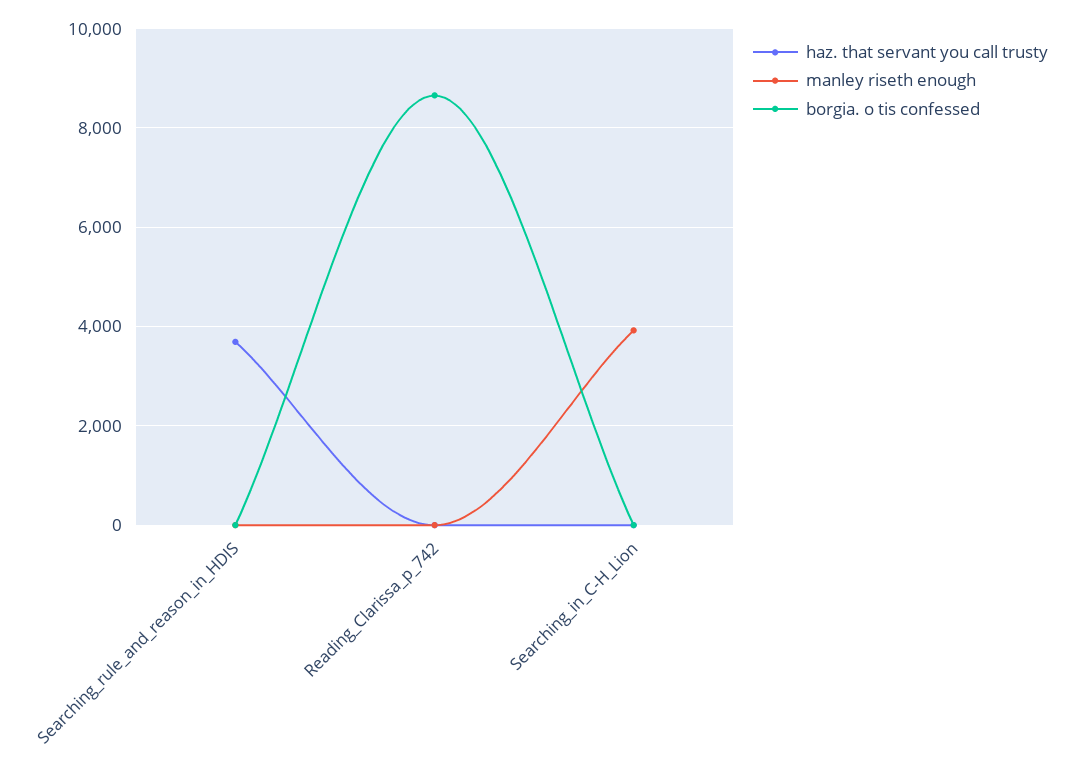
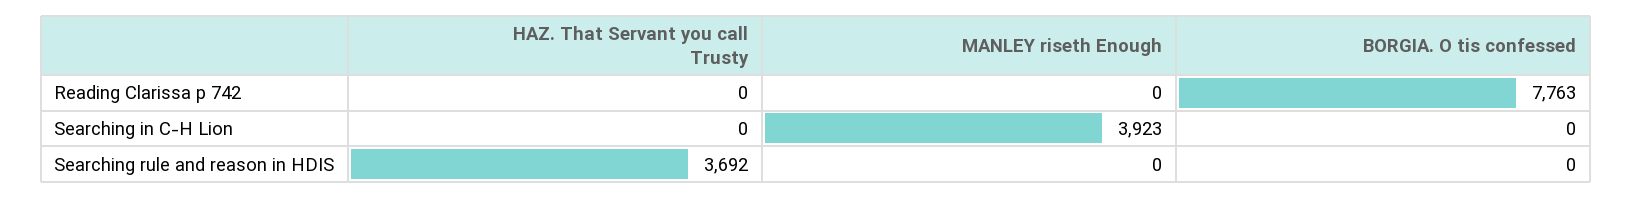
  {
    "haz. that servant you call trusty": {
      "Searching_rule_and_reason_in_HDIS": 3692,
      "Reading_Clarissa_p_742": 0,
      "Searching_in_C-H_Lion": 0
    },
    "manley riseth enough": {
      "Searching_rule_and_reason_in_HDIS": 0,
      "Reading_Clarissa_p_742": 0,
      "Searching_in_C-H_Lion": 3923
    },
    "borgia. o tis confessed": {
      "Searching_rule_and_reason_in_HDIS": 0,
-     "Reading_Clarissa_p_742": 8600,
+     "Reading_Clarissa_p_742": 7763,
      "Searching_in_C-H_Lion": 0
    }
  }

